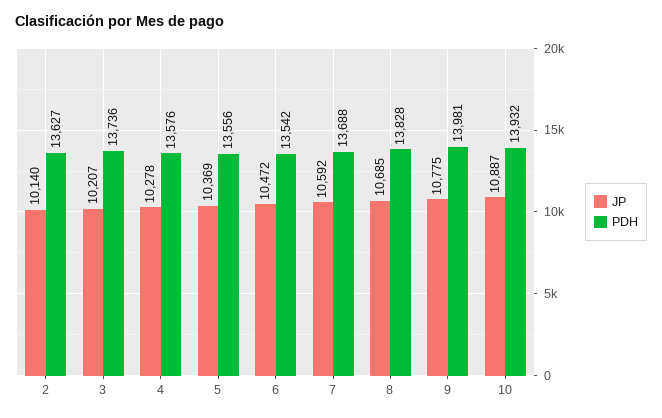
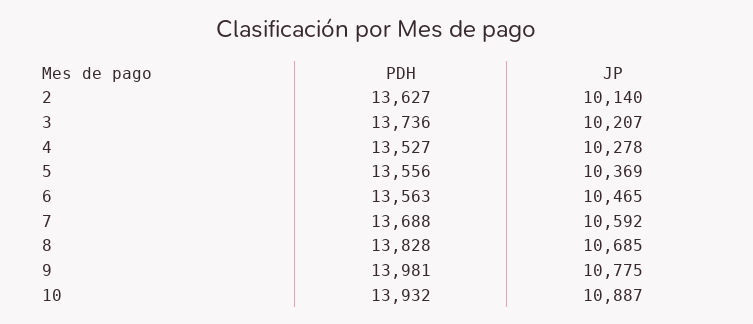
  {
    "JP": {
      "2": 10140,
      "3": 10207,
      "4": 10278,
      "5": 10369,
-     "6": 10472,
+     "6": 10465,
      "7": 10592,
      "8": 10685,
      "9": 10775,
      "10": 10887
    },
    "PDH": {
      "2": 13627,
      "3": 13736,
-     "4": 13576,
+     "4": 13527,
      "5": 13556,
-     "6": 13542,
+     "6": 13563,
      "7": 13688,
      "8": 13828,
      "9": 13981,
      "10": 13932
    }
  }

